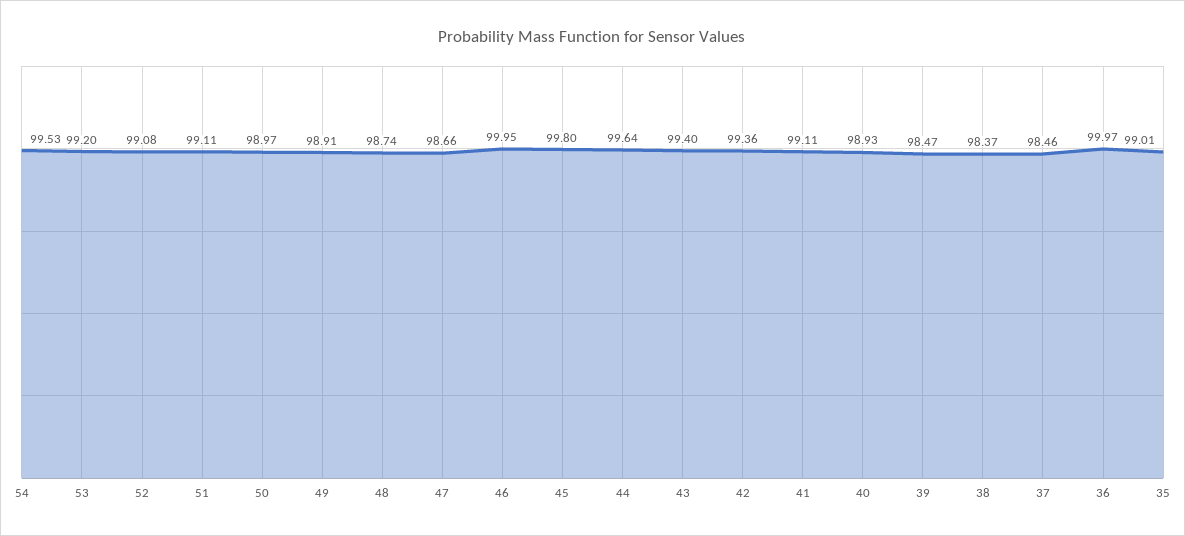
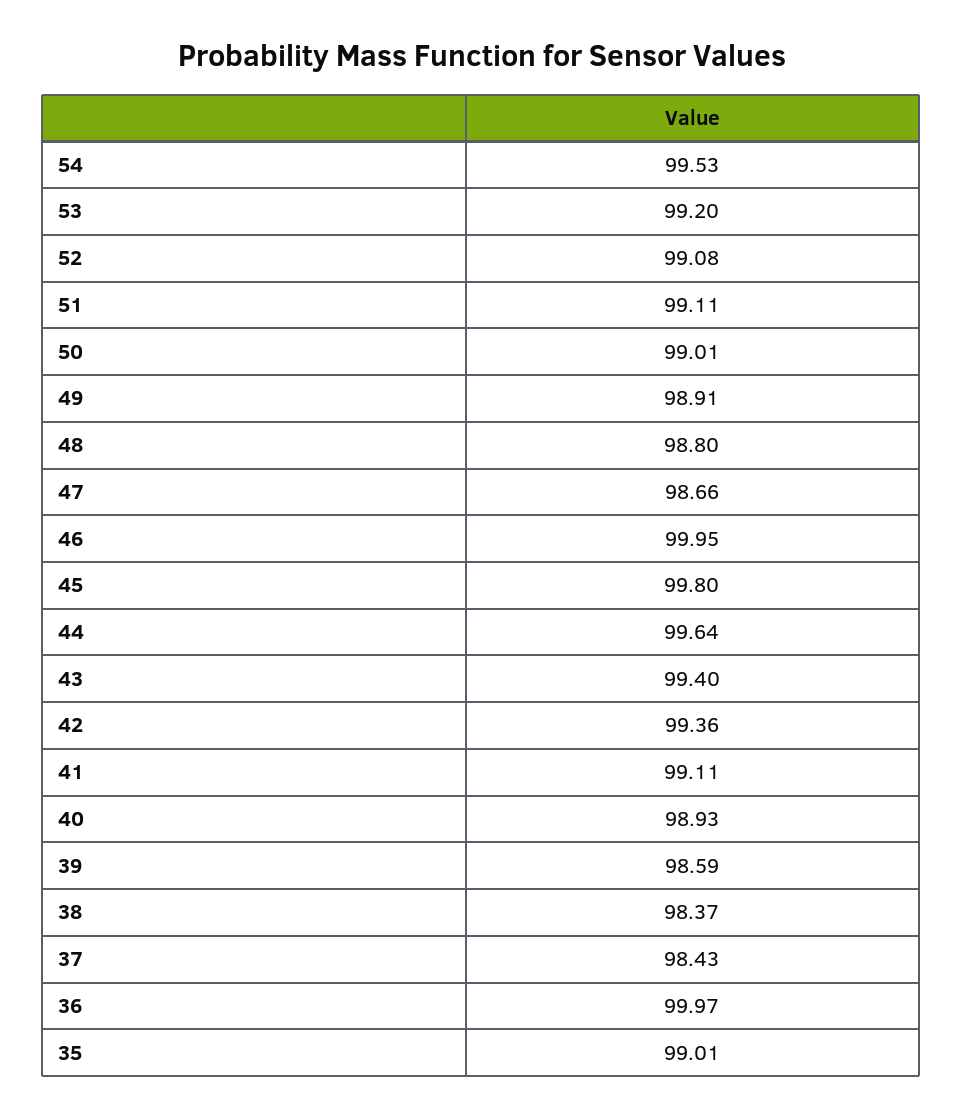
  {
    "54": 99.53,
    "53": 99.2,
    "52": 99.08,
    "51": 99.11,
-   "50": 98.97,
+   "50": 99.01,
    "49": 98.91,
-   "48": 98.74,
+   "48": 98.8,
    "47": 98.66,
    "46": 99.95,
    "45": 99.8,
    "44": 99.64,
    "43": 99.4,
    "42": 99.36,
    "41": 99.11,
    "40": 98.93,
-   "39": 98.47,
+   "39": 98.59,
    "38": 98.37,
-   "37": 98.46,
+   "37": 98.43,
    "36": 99.97,
    "35": 99.01
  }

